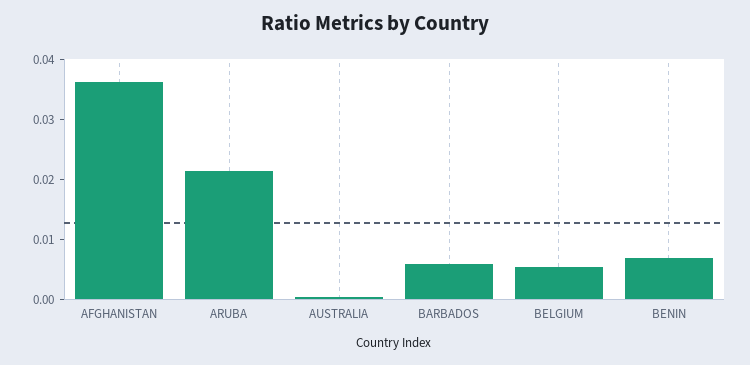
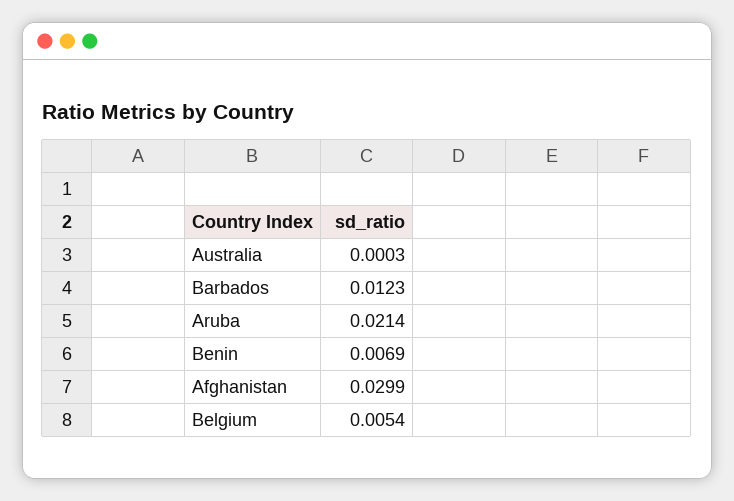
  {
-   "AFGHANISTAN": 0.036,
+   "AFGHANISTAN": 0.0299,
    "ARUBA": 0.0214,
    "AUSTRALIA": 0.0003,
-   "BARBADOS": 0.006,
+   "BARBADOS": 0.0123,
    "BELGIUM": 0.0054,
    "BENIN": 0.0069
  }

